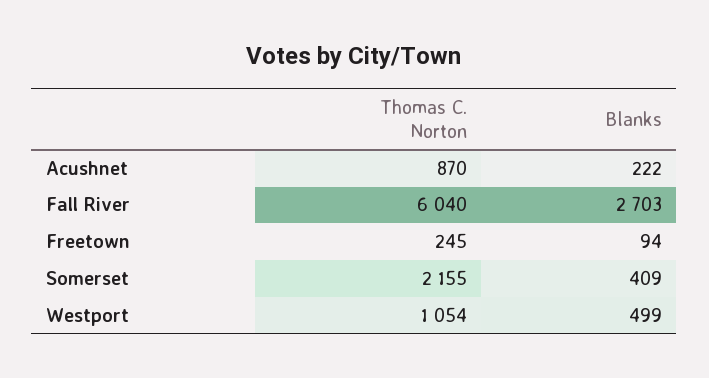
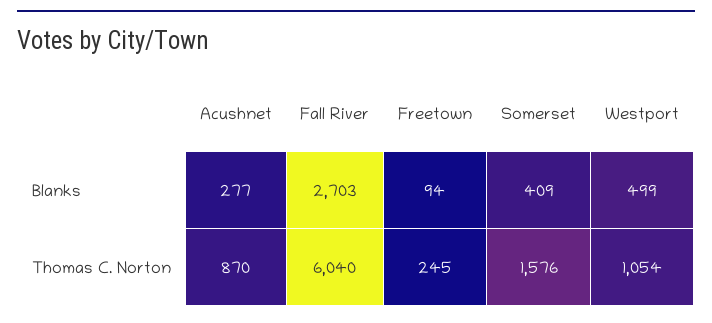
  {
    "Thomas C. Norton": {
      "Acushnet": 870,
      "Fall River": 6040,
      "Freetown": 245,
-     "Somerset": 2155,
+     "Somerset": 1576,
      "Westport": 1054
    },
    "Blanks": {
-     "Acushnet": 222,
+     "Acushnet": 277,
      "Fall River": 2703,
      "Freetown": 94,
      "Somerset": 409,
      "Westport": 499
    }
  }

